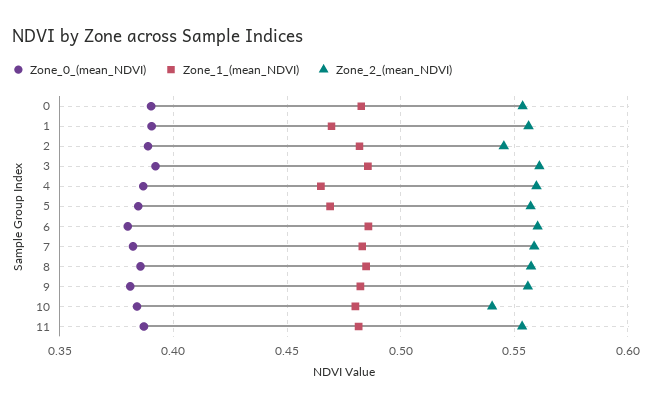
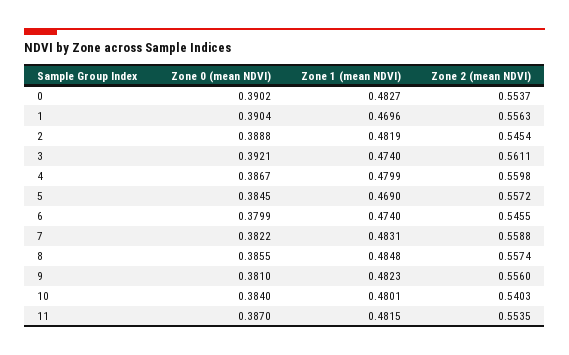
  {
    "Zone_0_(mean_NDVI)": {
      "0": 0.3902,
      "1": 0.3904,
      "2": 0.3888,
      "3": 0.3921,
      "4": 0.3867,
      "5": 0.3845,
      "6": 0.3799,
      "7": 0.3822,
      "8": 0.3855,
      "9": 0.381,
      "10": 0.384,
      "11": 0.387
    },
    "Zone_1_(mean_NDVI)": {
      "0": 0.4827,
      "1": 0.4696,
      "2": 0.4819,
-     "3": 0.485,
+     "3": 0.474,
-     "4": 0.465,
+     "4": 0.4799,
      "5": 0.469,
-     "6": 0.485,
+     "6": 0.474,
      "7": 0.4831,
      "8": 0.4848,
      "9": 0.4823,
      "10": 0.4801,
      "11": 0.4815
    },
    "Zone_2_(mean_NDVI)": {
      "0": 0.5537,
      "1": 0.5563,
      "2": 0.5454,
      "3": 0.5611,
      "4": 0.5598,
      "5": 0.5572,
-     "6": 0.56,
+     "6": 0.5455,
      "7": 0.5588,
      "8": 0.5574,
      "9": 0.556,
      "10": 0.5403,
      "11": 0.5535
    }
  }

